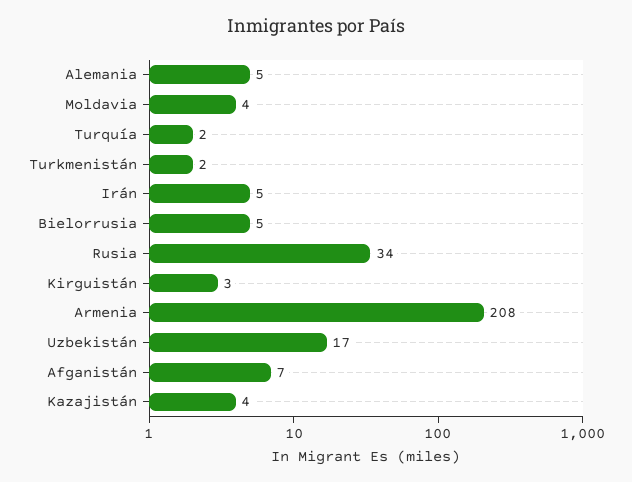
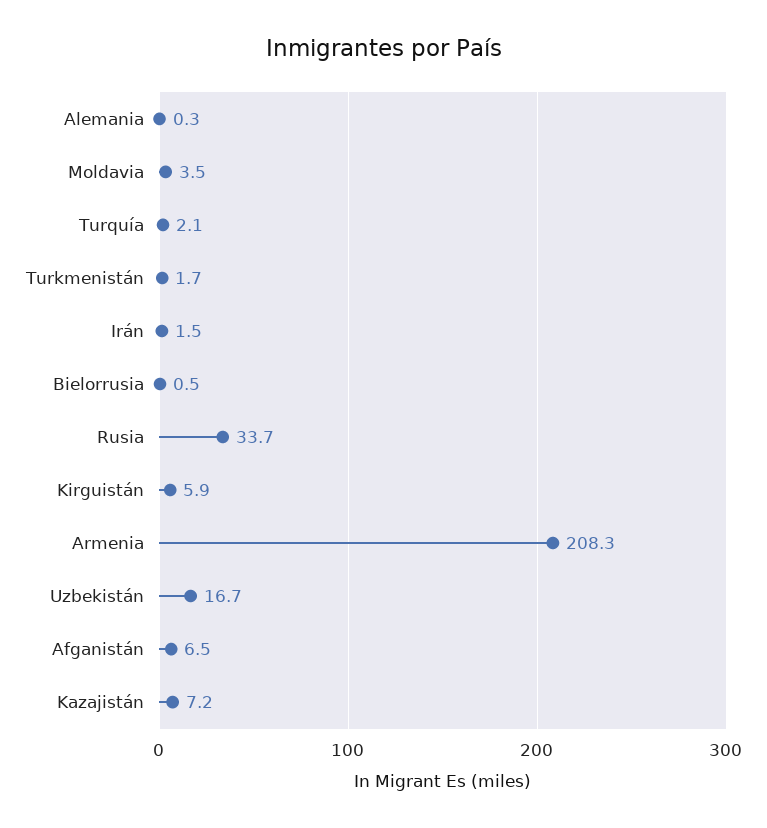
  {
-   "Alemania": 5,
+   "Alemania": 0.3,
    "Moldavia": 3.5,
    "Turquía": 2.1,
    "Turkmenistán": 1.7,
-   "Irán": 5,
+   "Irán": 1.5,
-   "Bielorrusia": 5,
+   "Bielorrusia": 0.5,
    "Rusia": 33.7,
-   "Kirguistán": 3,
+   "Kirguistán": 5.9,
    "Armenia": 208.3,
    "Uzbekistán": 16.7,
    "Afganistán": 6.5,
-   "Kazajistán": 4
+   "Kazajistán": 7.2
  }

